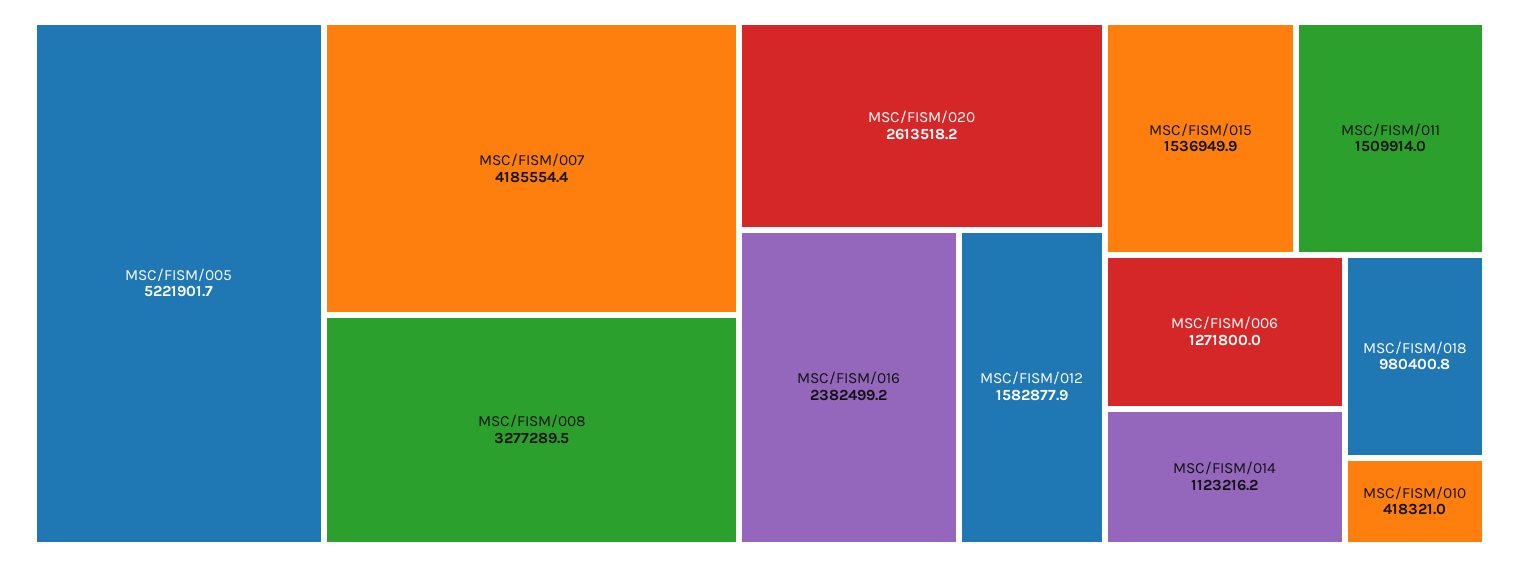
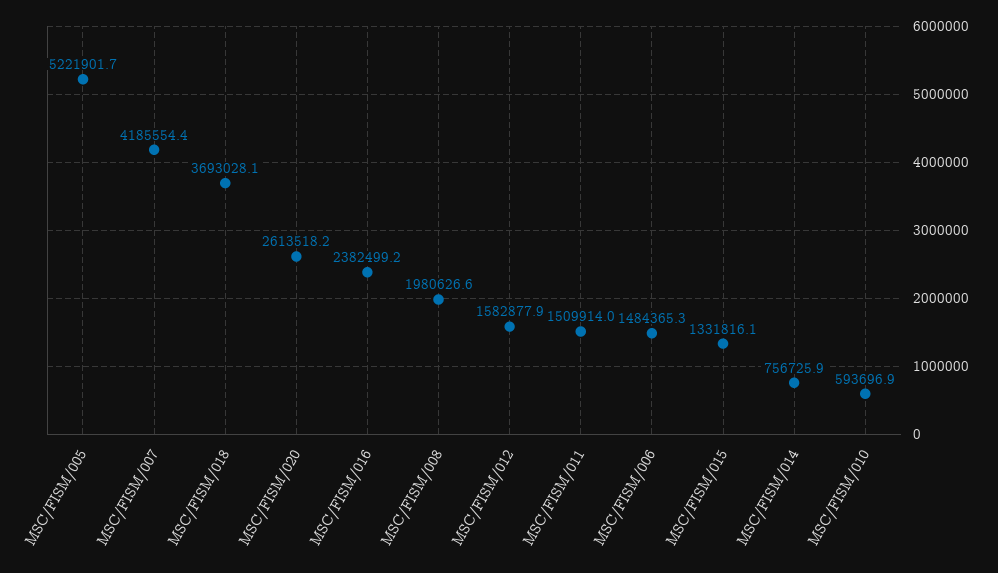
  {
    "MSC/FISM/005": 5221901.7,
    "MSC/FISM/007": 4185554.4,
-   "MSC/FISM/008": 3277289.5,
+   "MSC/FISM/008": 1980626.6,
    "MSC/FISM/020": 2613518.2,
    "MSC/FISM/016": 2382499.2,
    "MSC/FISM/012": 1582877.9,
-   "MSC/FISM/015": 1536949.9,
+   "MSC/FISM/015": 1331816.1,
    "MSC/FISM/011": 1509914,
-   "MSC/FISM/006": 1271800,
+   "MSC/FISM/006": 1484365.3,
-   "MSC/FISM/014": 1123216.2,
+   "MSC/FISM/014": 756725.9,
-   "MSC/FISM/018": 980400.8,
+   "MSC/FISM/018": 3693028.1,
-   "MSC/FISM/010": 418321
+   "MSC/FISM/010": 593696.9
  }

